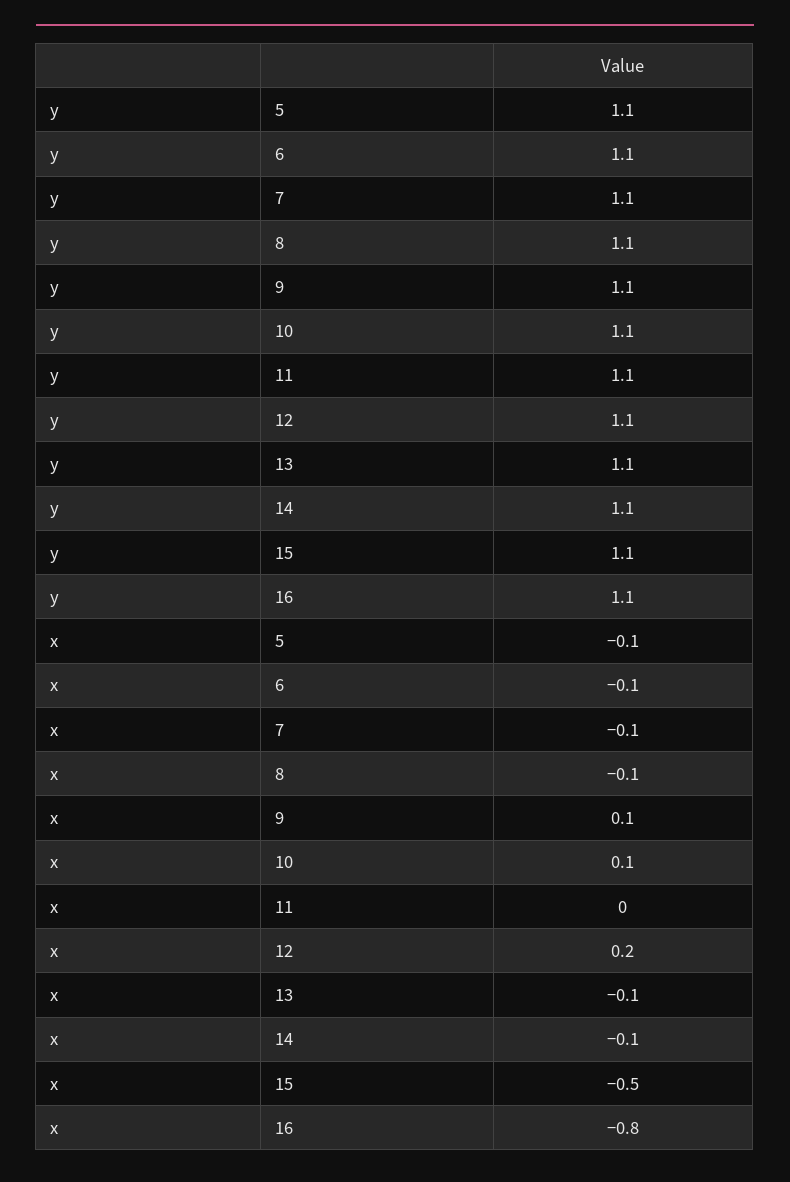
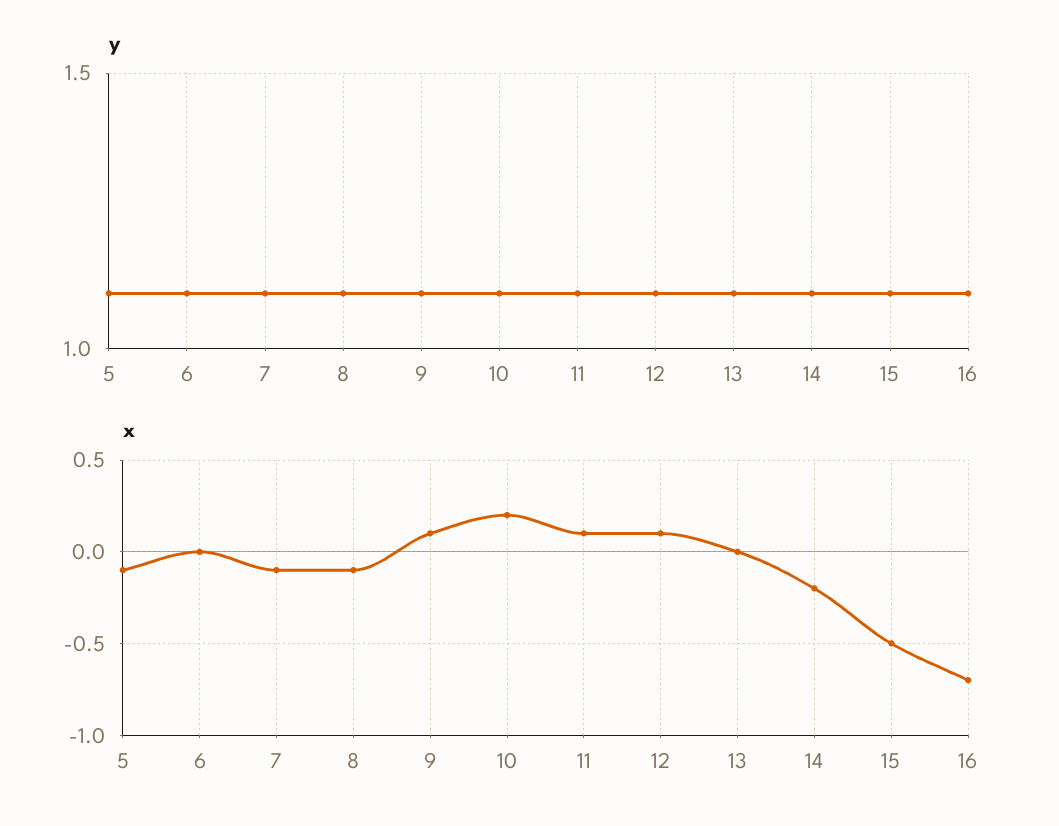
  {
    "y": {
      "5": 1.1,
      "6": 1.1,
      "7": 1.1,
      "8": 1.1,
      "9": 1.1,
      "10": 1.1,
      "11": 1.1,
      "12": 1.1,
      "13": 1.1,
      "14": 1.1,
      "15": 1.1,
      "16": 1.1
    },
    "x": {
      "5": -0.1,
-     "6": -0.1,
+     "6": 0,
      "7": -0.1,
      "8": -0.1,
      "9": 0.1,
-     "10": 0.1,
+     "10": 0.2,
-     "11": 0,
+     "11": 0.1,
-     "12": 0.2,
+     "12": 0.1,
-     "13": -0.1,
+     "13": 0,
-     "14": -0.1,
+     "14": -0.2,
      "15": -0.5,
-     "16": -0.8
+     "16": -0.7
    }
  }

